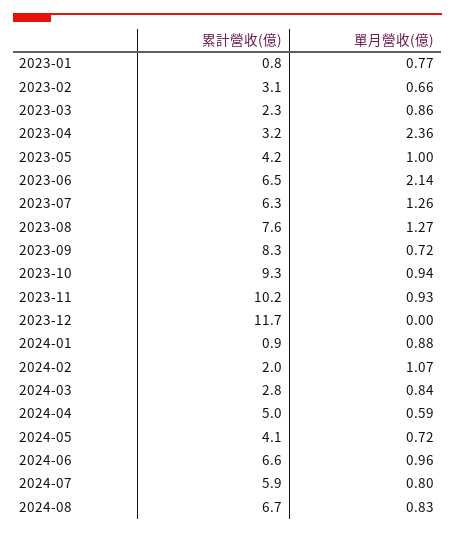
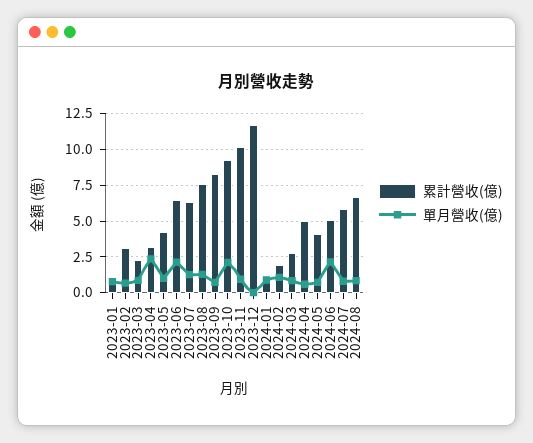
  {
    "累計營收(億)": {
      "2023-01": 0.8,
      "2023-02": 3.1,
      "2023-03": 2.3,
      "2023-04": 3.2,
      "2023-05": 4.2,
      "2023-06": 6.5,
      "2023-07": 6.3,
      "2023-08": 7.6,
      "2023-09": 8.3,
      "2023-10": 9.3,
      "2023-11": 10.2,
      "2023-12": 11.7,
      "2024-01": 0.9,
      "2024-02": 2,
      "2024-03": 2.8,
      "2024-04": 5,
      "2024-05": 4.1,
-     "2024-06": 6.6,
+     "2024-06": 5,
      "2024-07": 5.9,
      "2024-08": 6.7
    },
    "單月營收(億)": {
      "2023-01": 0.77,
      "2023-02": 0.66,
      "2023-03": 0.86,
      "2023-04": 2.36,
      "2023-05": 1,
      "2023-06": 2.14,
      "2023-07": 1.26,
      "2023-08": 1.27,
      "2023-09": 0.72,
-     "2023-10": 0.94,
+     "2023-10": 2,
      "2023-11": 0.93,
      "2023-12": 0,
      "2024-01": 0.88,
      "2024-02": 1.07,
      "2024-03": 0.84,
      "2024-04": 0.59,
      "2024-05": 0.72,
-     "2024-06": 0.96,
+     "2024-06": 2,
      "2024-07": 0.8,
      "2024-08": 0.83
    }
  }

